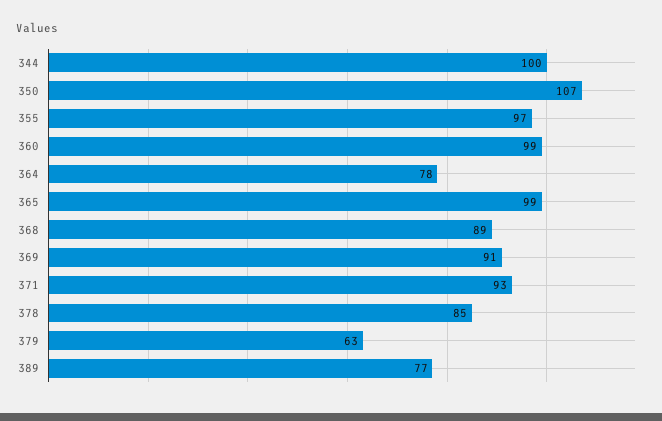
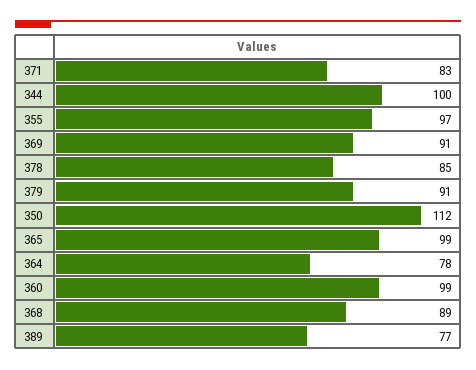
  {
    "344": 100,
-   "350": 107,
+   "350": 112,
    "355": 97,
    "360": 99,
    "364": 78,
    "365": 99,
    "368": 89,
    "369": 91,
-   "371": 93,
+   "371": 83,
    "378": 85,
-   "379": 63,
+   "379": 91,
    "389": 77
  }

